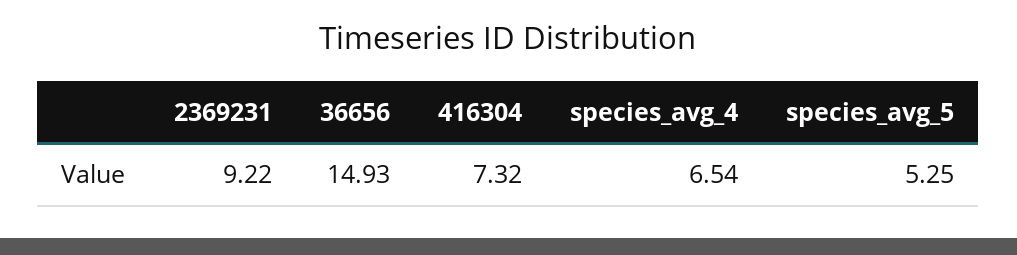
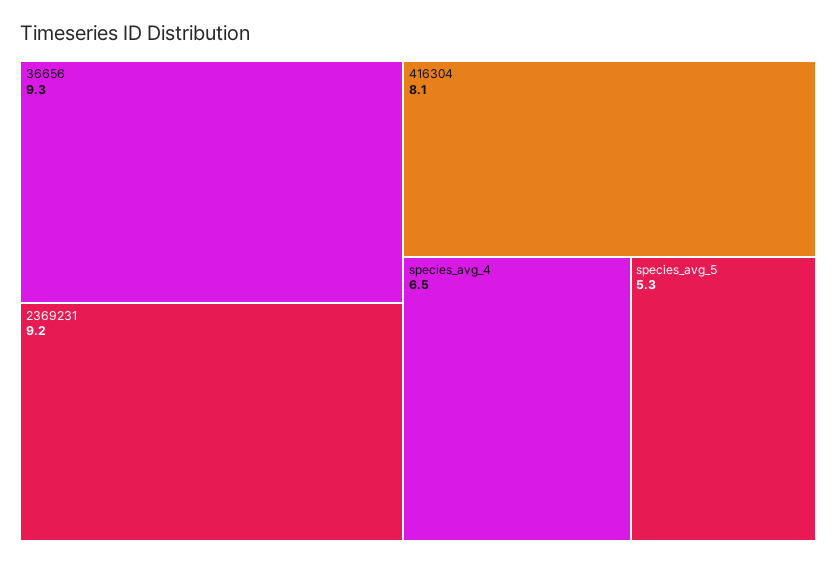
  {
    "2369231": 9.22,
-   "36656": 14.93,
+   "36656": 9.3,
-   "416304": 7.32,
+   "416304": 8.1,
    "species_avg_4": 6.54,
    "species_avg_5": 5.25
  }

